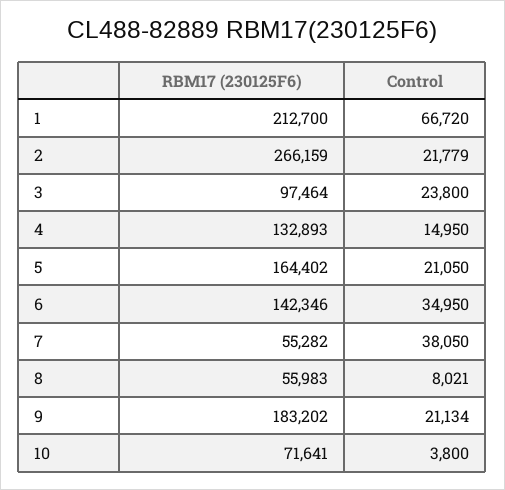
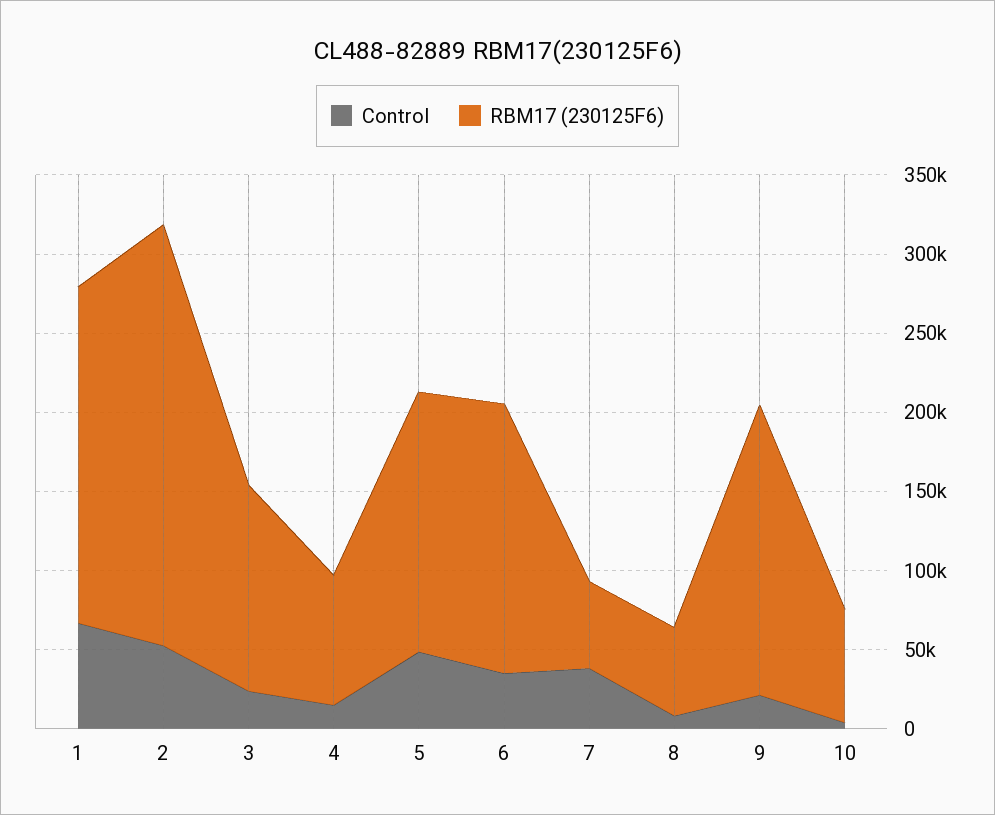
  {
    "RBM17 (230125F6)": {
      "1": 212700,
      "2": 266159,
-     "3": 97464,
+     "3": 130000,
-     "4": 132893,
+     "4": 80000,
      "5": 164402,
-     "6": 142346,
+     "6": 170000,
      "7": 55282,
      "8": 55983,
      "9": 183202,
      "10": 71641
    },
    "Control": {
      "1": 66720,
-     "2": 21779,
+     "2": 50000,
      "3": 23800,
      "4": 14950,
-     "5": 21050,
+     "5": 50000,
      "6": 34950,
      "7": 38050,
      "8": 8021,
      "9": 21134,
      "10": 3800
    }
  }

